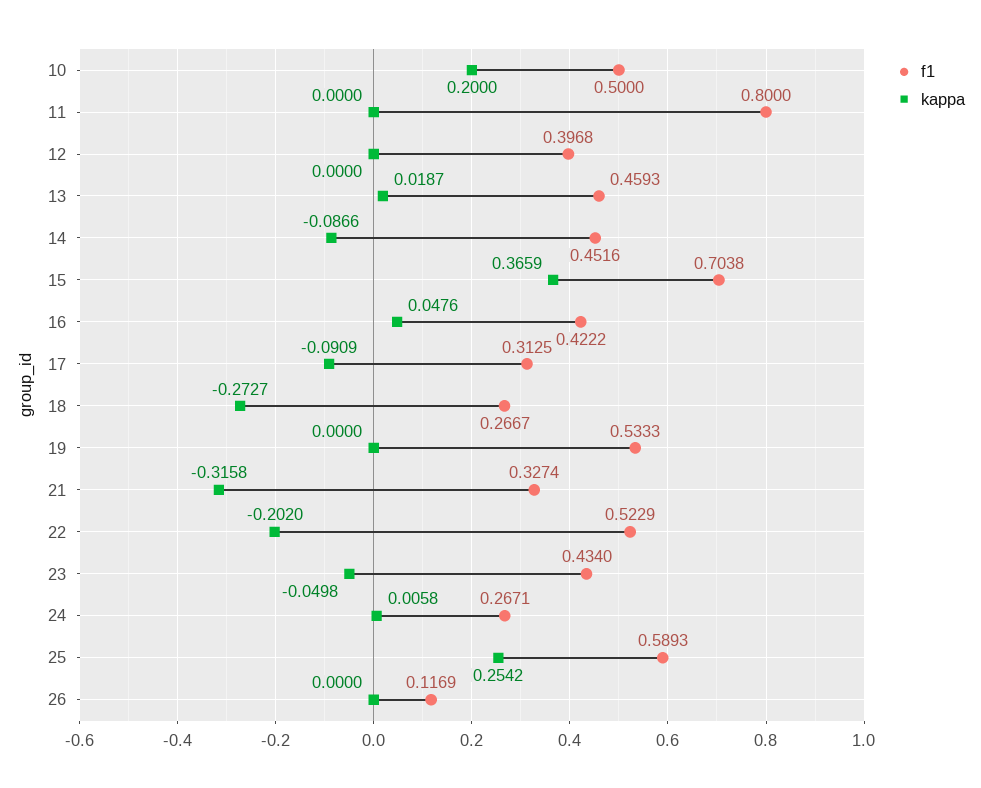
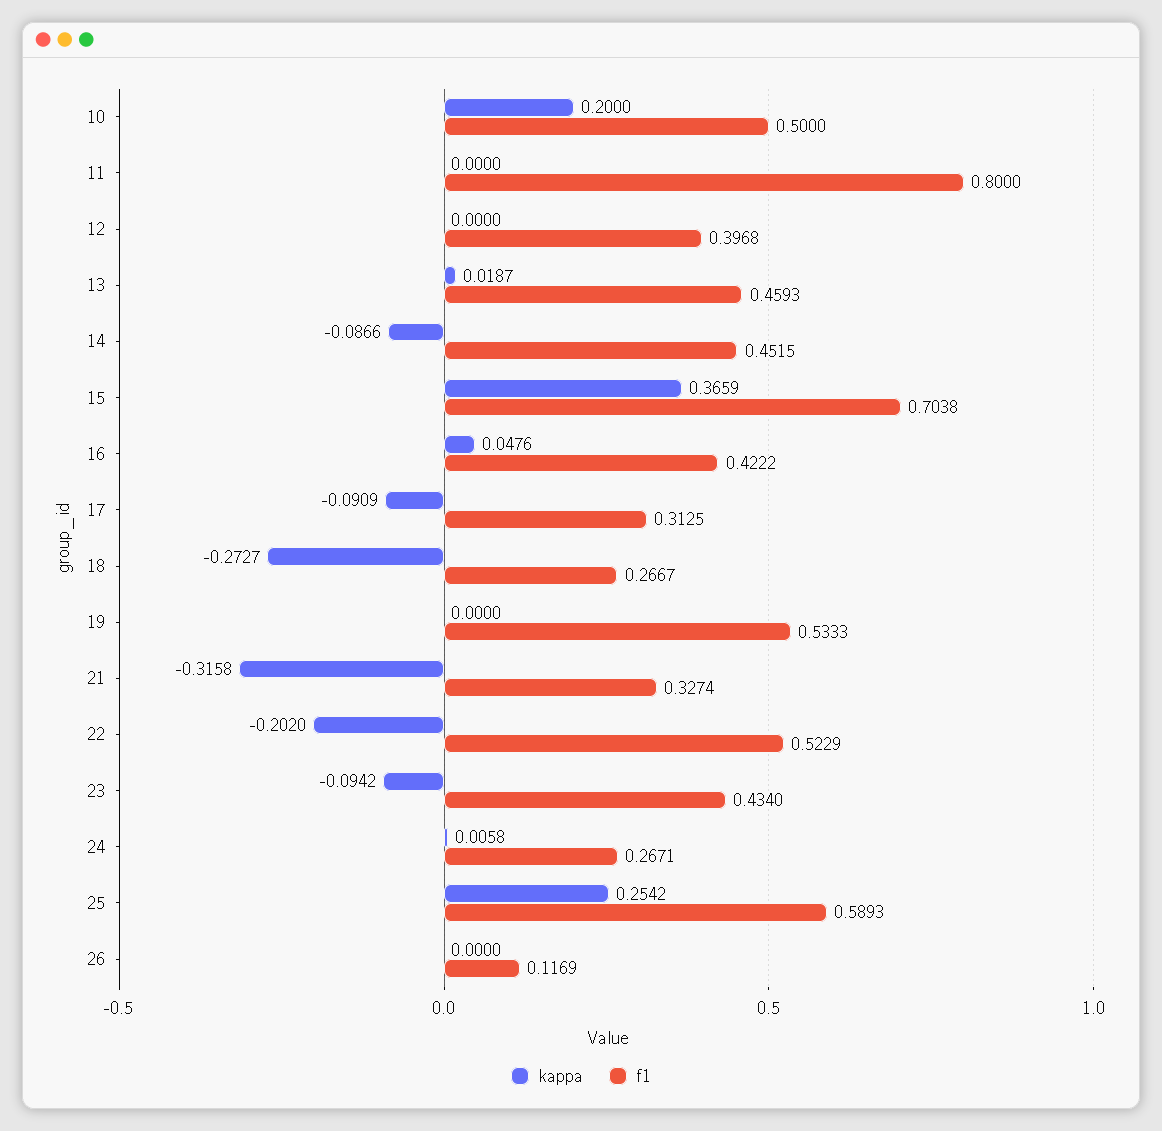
  {
    "f1": {
      "10": 0.5,
      "11": 0.8,
      "12": 0.3968,
      "13": 0.4593,
-     "14": 0.4516,
+     "14": 0.4515,
      "15": 0.7038,
      "16": 0.4222,
      "17": 0.3125,
      "18": 0.2667,
      "19": 0.5333,
      "21": 0.3274,
      "22": 0.5229,
      "23": 0.434,
      "24": 0.2671,
      "25": 0.5893,
      "26": 0.1169
    },
    "kappa": {
      "10": 0.2,
      "11": 0,
      "12": 0,
      "13": 0.0187,
      "14": -0.0866,
      "15": 0.3659,
      "16": 0.0476,
      "17": -0.0909,
      "18": -0.2727,
      "19": 0,
      "21": -0.3158,
      "22": -0.202,
-     "23": -0.0498,
+     "23": -0.0942,
      "24": 0.0058,
      "25": 0.2542,
      "26": 0
    }
  }

